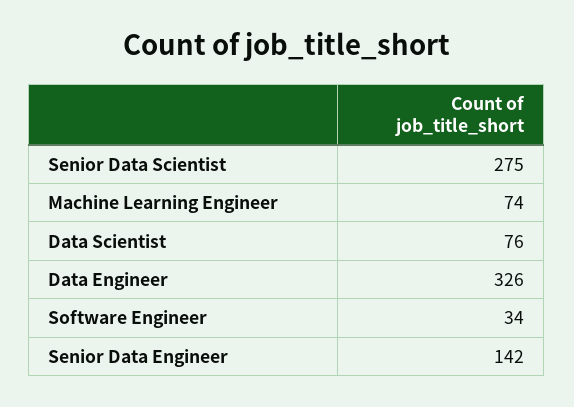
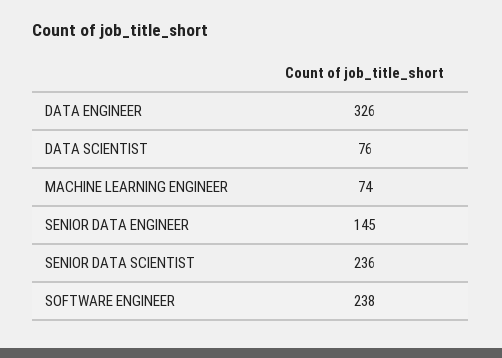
  {
-   "Senior Data Scientist": 275,
+   "Senior Data Scientist": 236,
    "Machine Learning Engineer": 74,
    "Data Scientist": 76,
    "Data Engineer": 326,
-   "Software Engineer": 34,
+   "Software Engineer": 238,
-   "Senior Data Engineer": 142
+   "Senior Data Engineer": 145
  }

